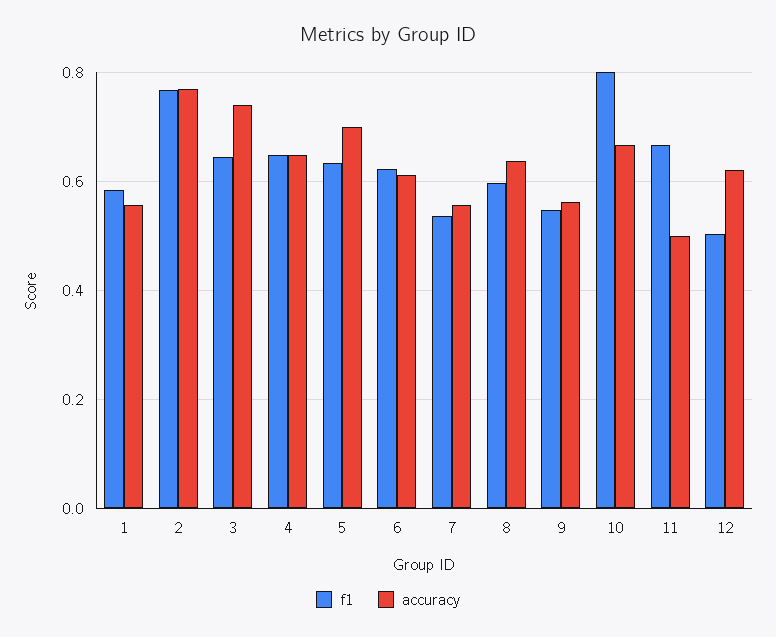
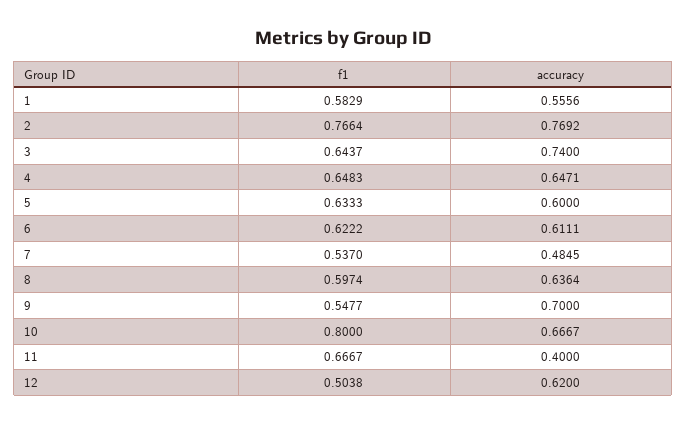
  {
    "f1": {
      "1": 0.5829,
      "2": 0.7664,
      "3": 0.6437,
      "4": 0.6483,
      "5": 0.6333,
      "6": 0.6222,
      "7": 0.537,
      "8": 0.5974,
      "9": 0.5477,
      "10": 0.8,
      "11": 0.6667,
      "12": 0.5038
    },
    "accuracy": {
      "1": 0.5556,
      "2": 0.7692,
      "3": 0.74,
      "4": 0.6471,
-     "5": 0.7,
+     "5": 0.6,
      "6": 0.6111,
-     "7": 0.56,
+     "7": 0.4845,
      "8": 0.6364,
-     "9": 0.56,
+     "9": 0.7,
      "10": 0.6667,
-     "11": 0.5,
+     "11": 0.4,
      "12": 0.62
    }
  }

